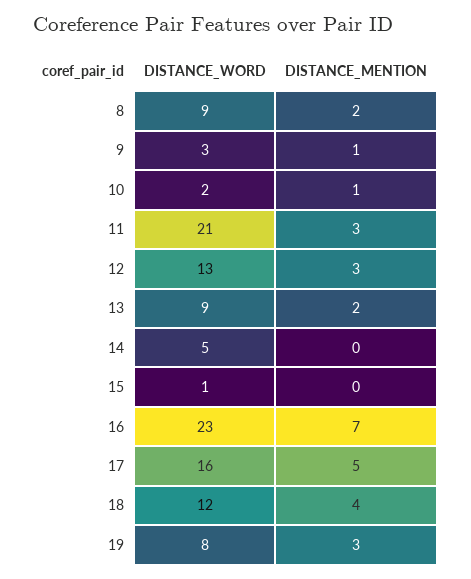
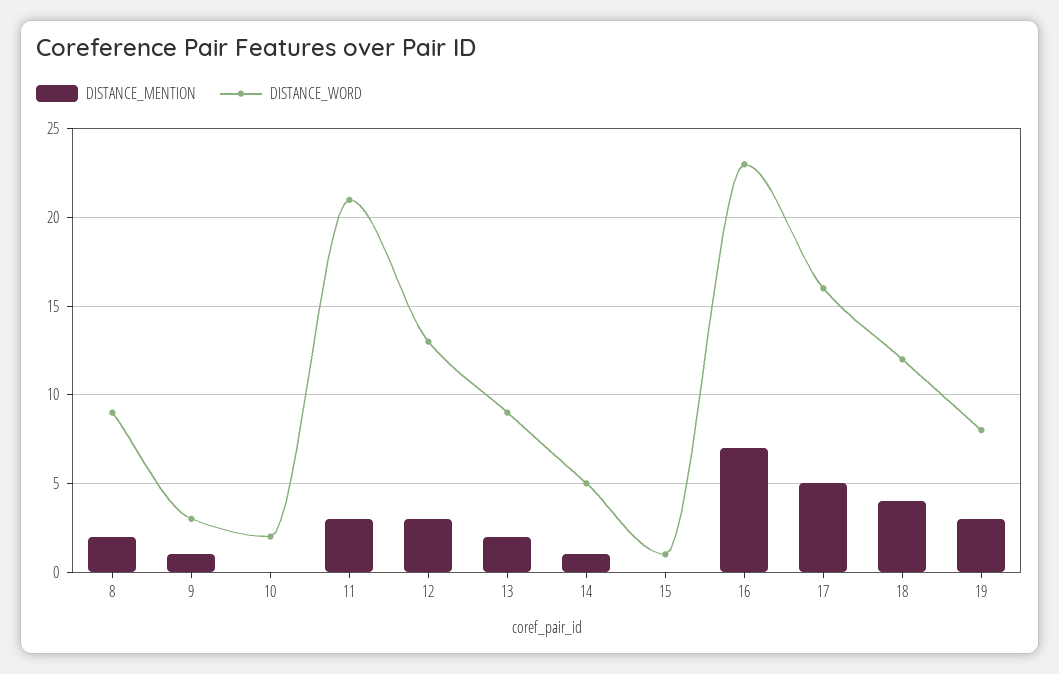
  {
    "DISTANCE_WORD": {
      "8": 9,
      "9": 3,
      "10": 2,
      "11": 21,
      "12": 13,
      "13": 9,
      "14": 5,
      "15": 1,
      "16": 23,
      "17": 16,
      "18": 12,
      "19": 8
    },
    "DISTANCE_MENTION": {
      "8": 2,
      "9": 1,
-     "10": 1,
+     "10": 0,
      "11": 3,
      "12": 3,
      "13": 2,
-     "14": 0,
+     "14": 1,
      "15": 0,
      "16": 7,
      "17": 5,
      "18": 4,
      "19": 3
    }
  }

